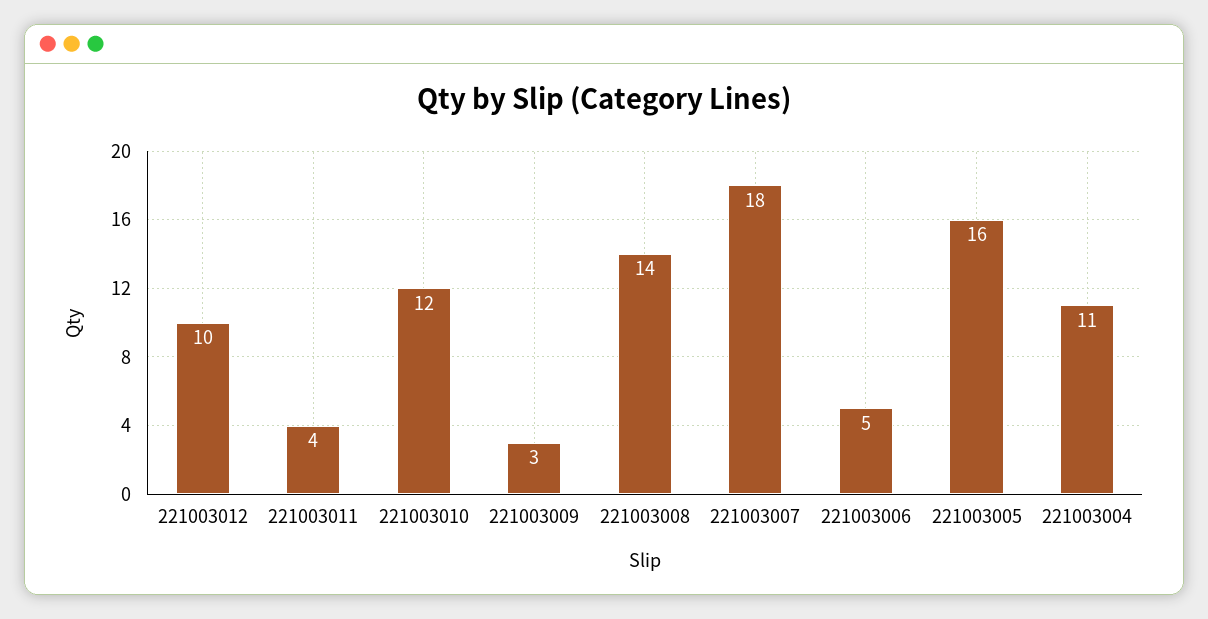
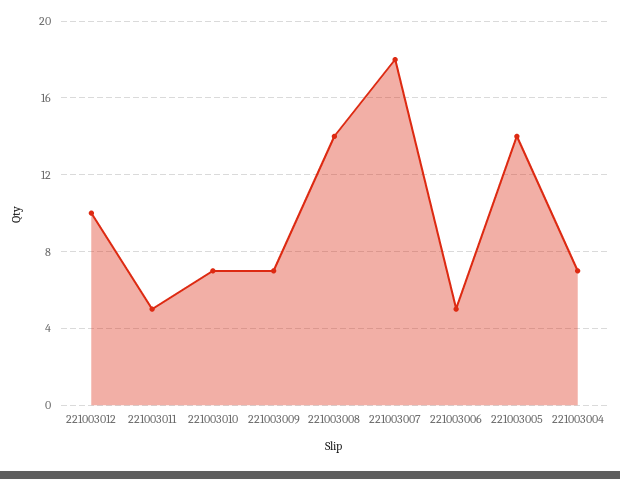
  {
    "221003012": 10,
-   "221003011": 4,
+   "221003011": 5,
-   "221003010": 12,
+   "221003010": 7,
-   "221003009": 3,
+   "221003009": 7,
    "221003008": 14,
    "221003007": 18,
    "221003006": 5,
-   "221003005": 16,
+   "221003005": 14,
-   "221003004": 11
+   "221003004": 7
  }

